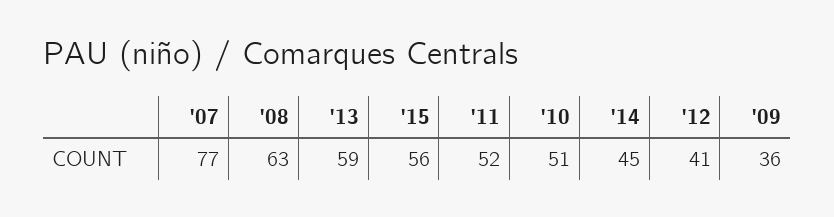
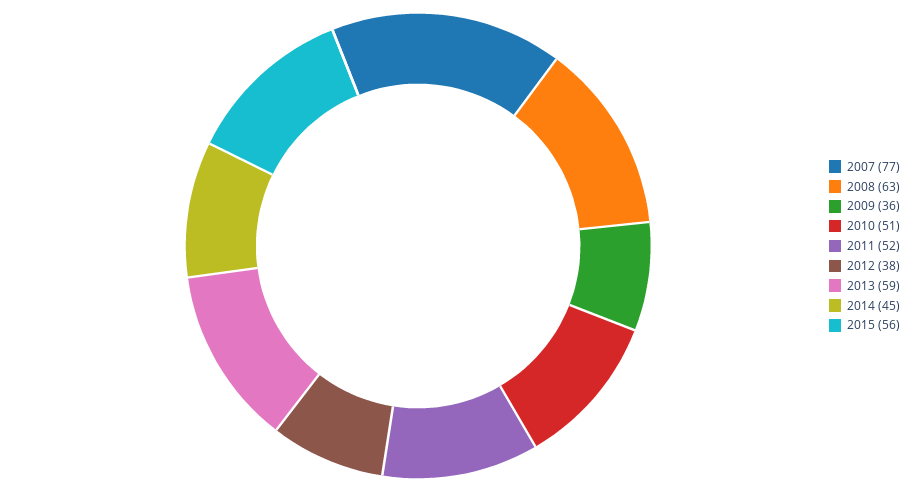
  {
    "'07": 77,
    "'08": 63,
    "'13": 59,
    "'15": 56,
    "'11": 52,
    "'10": 51,
    "'14": 45,
-   "'12": 41,
+   "'12": 38,
    "'09": 36
  }

